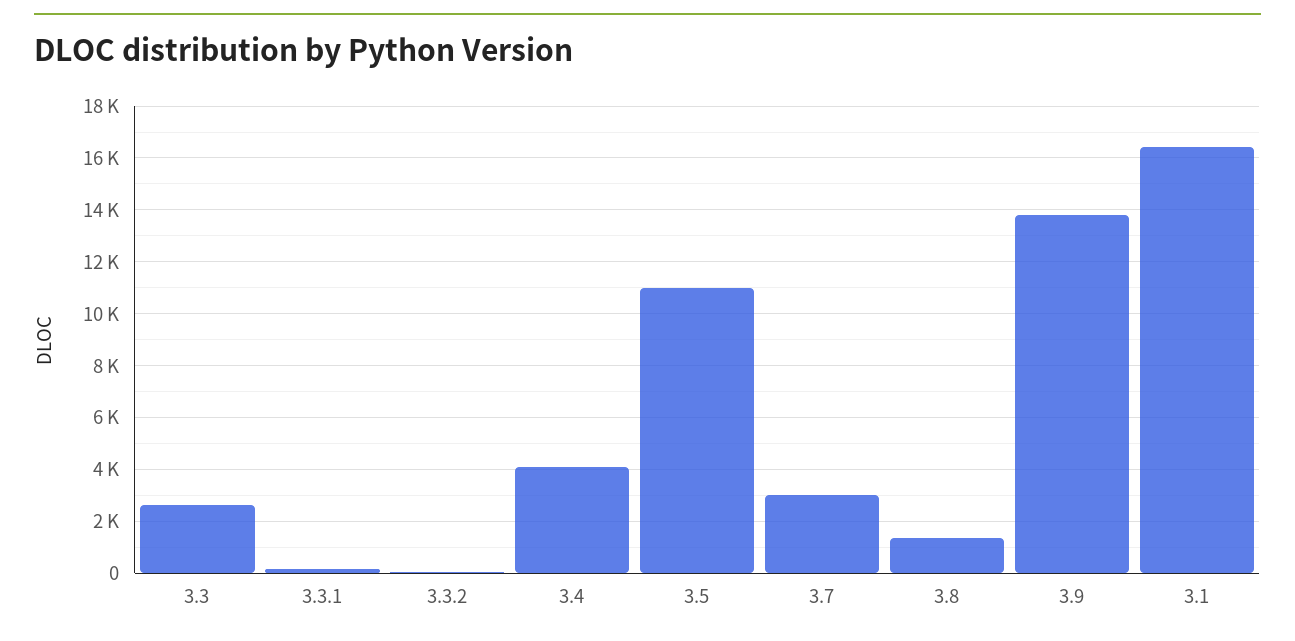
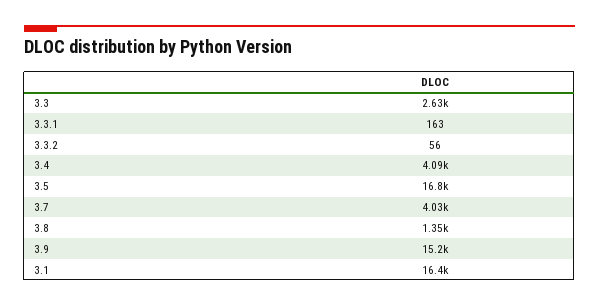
  {
    "3.3": 2630,
    "3.3.1": 163,
    "3.3.2": 56,
    "3.4": 4090,
-   "3.5": 11000,
+   "3.5": 16800,
-   "3.7": 3000,
+   "3.7": 4030,
    "3.8": 1350,
-   "3.9": 13750,
+   "3.9": 15200,
    "3.1": 16400
  }

